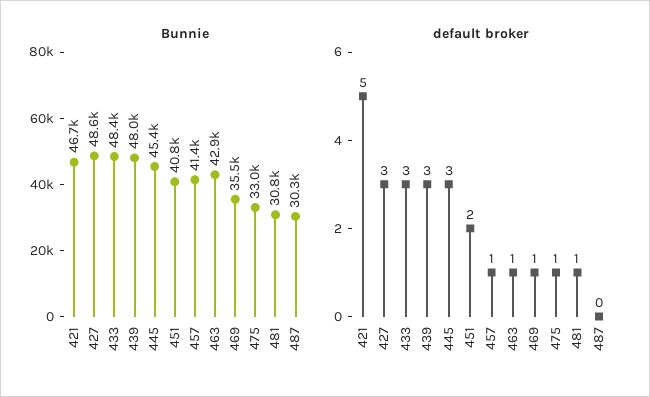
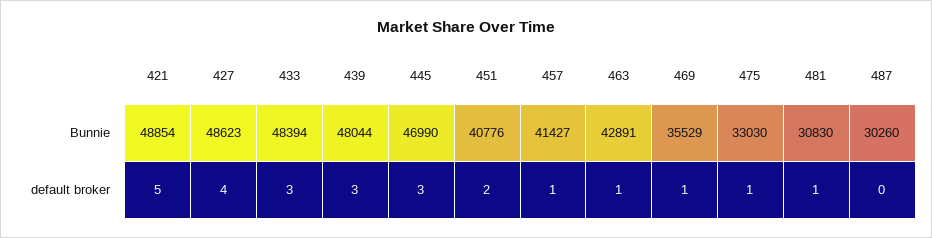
  {
    "Bunnie": {
-     "421": 46700,
+     "421": 48854,
      "427": 48623,
      "433": 48394,
      "439": 48044,
-     "445": 45400,
+     "445": 46990,
      "451": 40776,
      "457": 41427,
      "463": 42891,
      "469": 35529,
      "475": 33030,
      "481": 30830,
      "487": 30260
    },
    "default broker": {
      "421": 5,
-     "427": 3,
+     "427": 4,
      "433": 3,
      "439": 3,
      "445": 3,
      "451": 2,
      "457": 1,
      "463": 1,
      "469": 1,
      "475": 1,
      "481": 1,
      "487": 0
    }
  }

